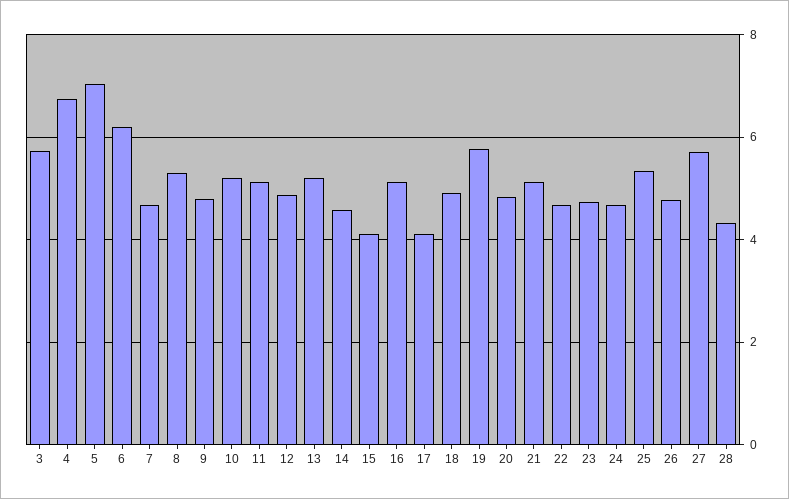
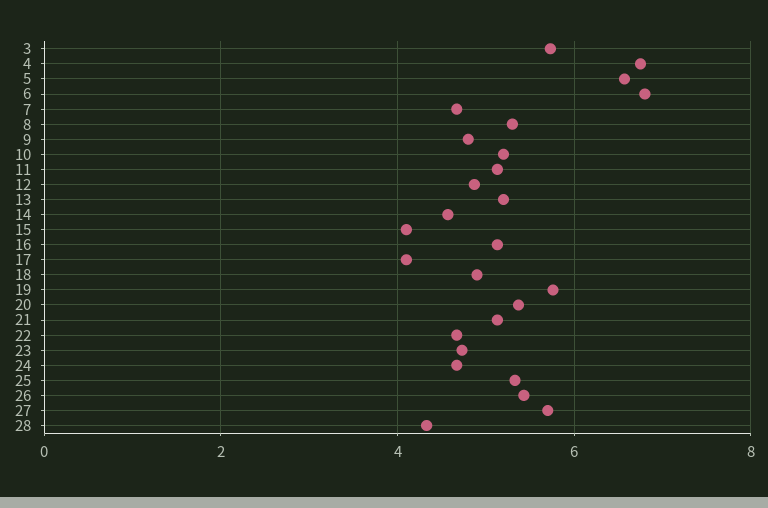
  {
    "3": 5.8,
    "4": 6.8,
-   "5": 7,
+   "5": 6.6,
-   "6": 6.2,
+   "6": 6.8,
    "7": 4.6,
    "8": 5.4,
    "9": 4.8,
    "10": 5.2,
    "11": 5.2,
    "12": 4.8,
    "13": 5.2,
    "14": 4.6,
    "15": 4.2,
    "16": 5.2,
    "17": 4.2,
    "18": 5,
    "19": 5.8,
-   "20": 4.8,
+   "20": 5.4,
    "21": 5.2,
    "22": 4.6,
    "23": 4.8,
    "24": 4.6,
    "25": 5.4,
-   "26": 4.8,
+   "26": 5.4,
    "27": 5.8,
    "28": 4.4
  }

